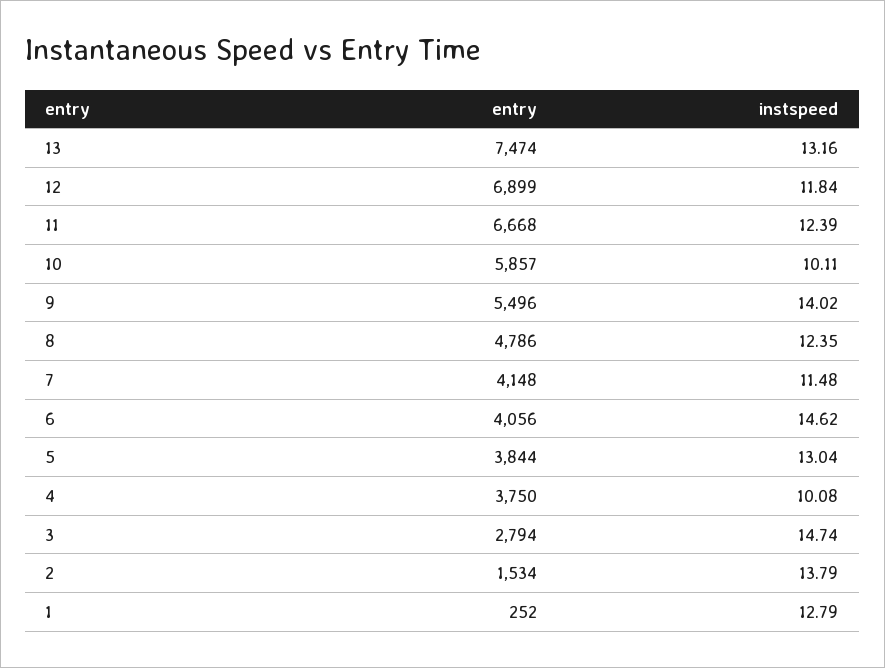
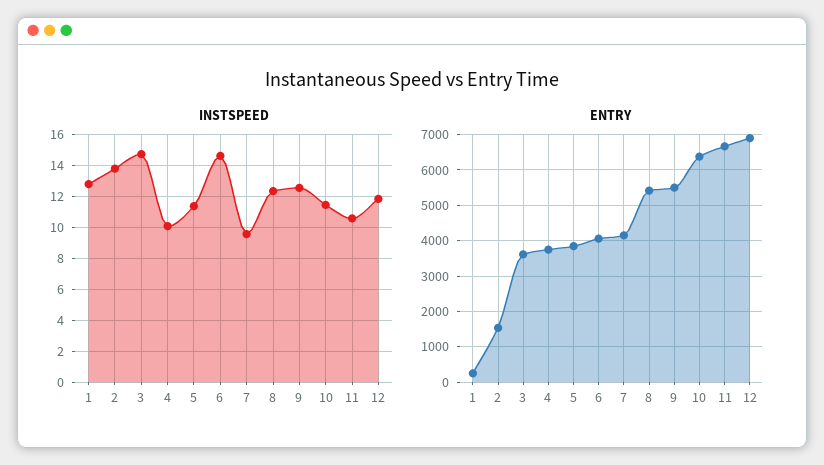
  {
    "entry": {
-     "13": 7474,
      "12": 6899,
      "11": 6668,
-     "10": 5857,
+     "10": 6400,
      "9": 5496,
-     "8": 4786,
+     "8": 5400,
      "7": 4148,
      "6": 4056,
      "5": 3844,
      "4": 3750,
-     "3": 2794,
+     "3": 3600,
      "2": 1534,
      "1": 252
    },
    "instspeed": {
-     "13": 13.16,
      "12": 11.84,
-     "11": 12.39,
+     "11": 10.5,
-     "10": 10.11,
+     "10": 11.5,
-     "9": 14.02,
+     "9": 12.5,
      "8": 12.35,
-     "7": 11.48,
+     "7": 9.5,
      "6": 14.62,
-     "5": 13.04,
+     "5": 11.5,
      "4": 10.08,
      "3": 14.74,
      "2": 13.79,
      "1": 12.79
    }
  }

